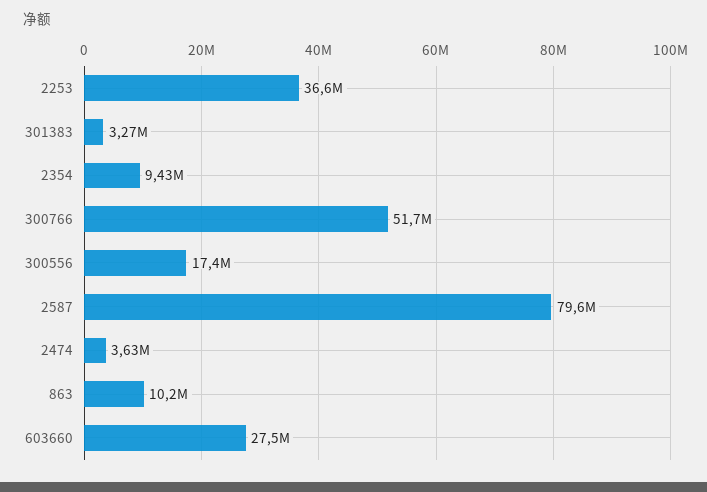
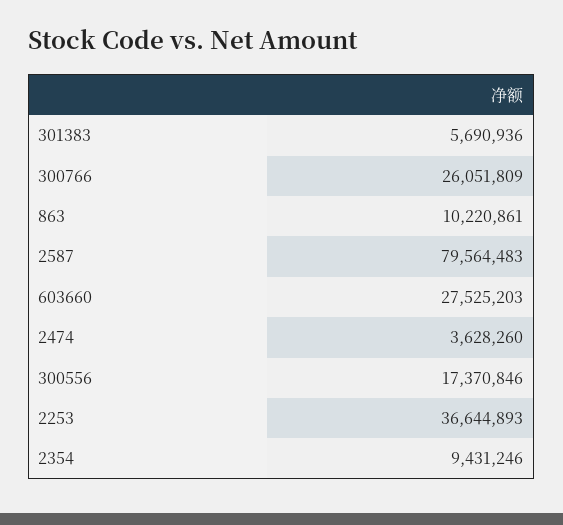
  {
    "2253": 36644893,
-   "301383": 3270000,
+   "301383": 5690936,
    "2354": 9431246,
-   "300766": 51700000,
+   "300766": 26051809,
    "300556": 17370846,
    "2587": 79564483,
    "2474": 3628260,
    "863": 10220861,
    "603660": 27525203
  }

